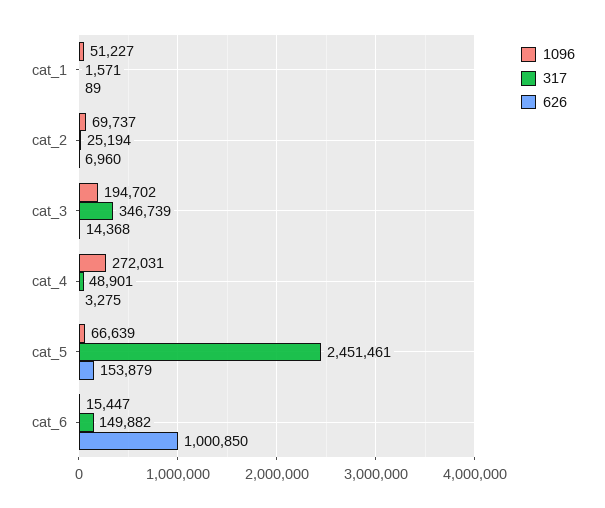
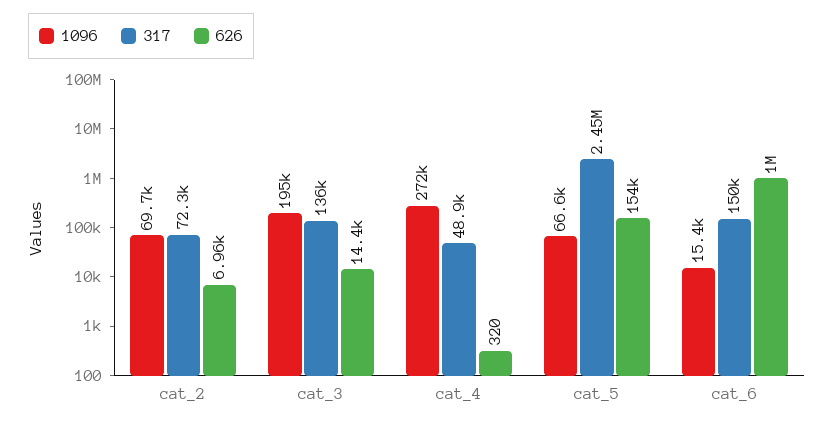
  {
    "1096": {
-     "cat_1": 51227,
      "cat_2": 69737,
      "cat_3": 194702,
      "cat_4": 272031,
      "cat_5": 66639,
      "cat_6": 15447
    },
    "317": {
-     "cat_1": 1571,
-     "cat_2": 25194,
+     "cat_2": 72300,
-     "cat_3": 346739,
+     "cat_3": 136000,
      "cat_4": 48901,
      "cat_5": 2451461,
      "cat_6": 149882
    },
    "626": {
-     "cat_1": 89,
      "cat_2": 6960,
      "cat_3": 14368,
-     "cat_4": 3275,
+     "cat_4": 320,
      "cat_5": 153879,
      "cat_6": 1000850
    }
  }

